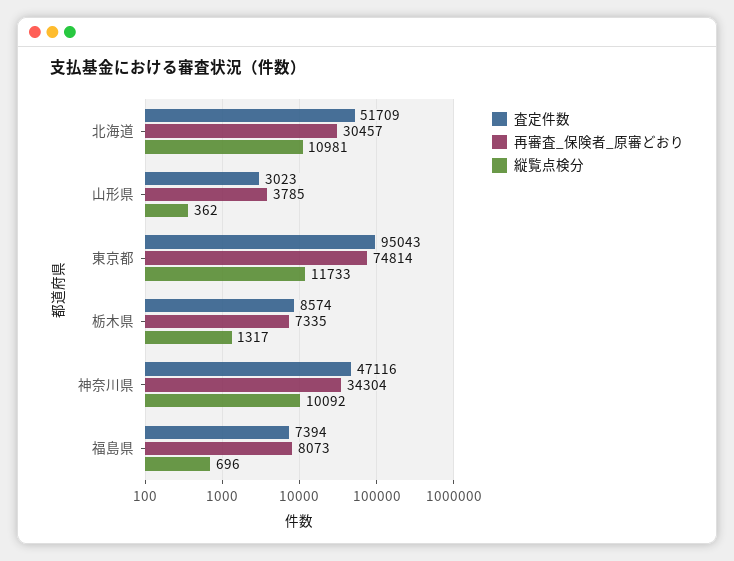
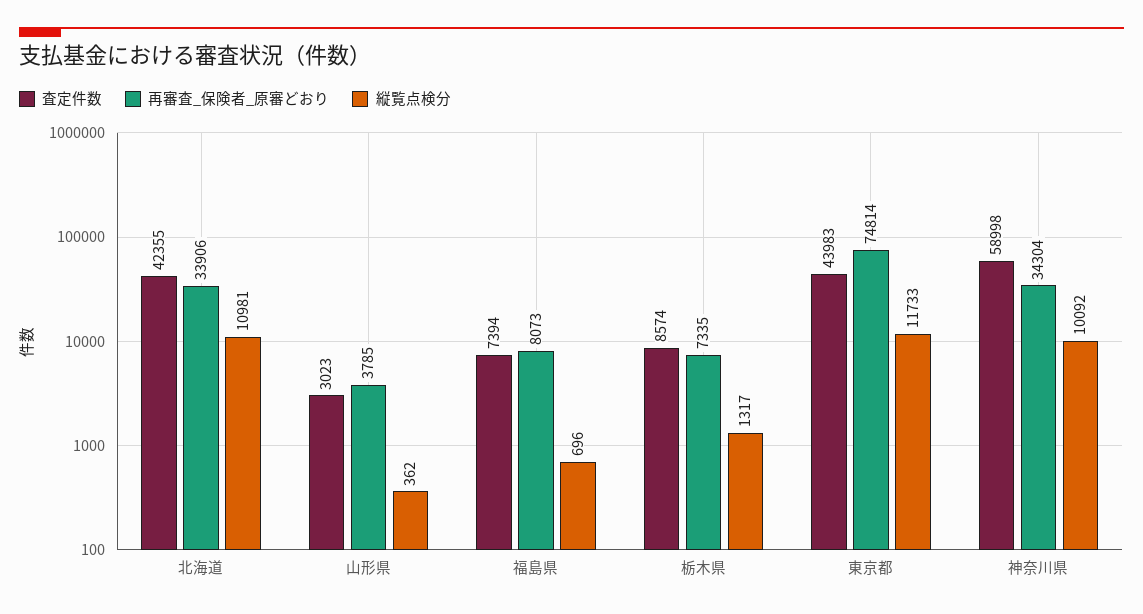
  {
    "査定件数": {
-     "北海道": 51709,
+     "北海道": 42355,
      "山形県": 3023,
-     "東京都": 95043,
+     "東京都": 43983,
      "栃木県": 8574,
-     "神奈川県": 47116,
+     "神奈川県": 58998,
      "福島県": 7394
    },
    "再審査_保険者_原審どおり": {
-     "北海道": 30457,
+     "北海道": 33906,
      "山形県": 3785,
      "東京都": 74814,
      "栃木県": 7335,
      "神奈川県": 34304,
      "福島県": 8073
    },
    "縦覧点検分": {
      "北海道": 10981,
      "山形県": 362,
      "東京都": 11733,
      "栃木県": 1317,
      "神奈川県": 10092,
      "福島県": 696
    }
  }

